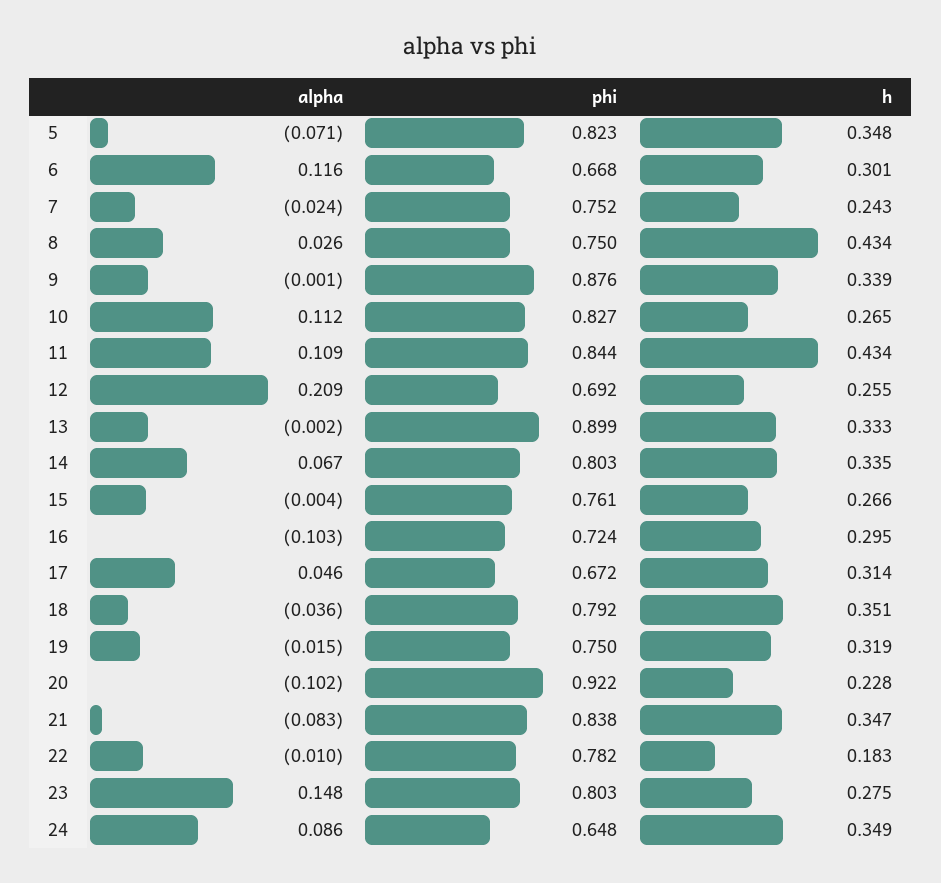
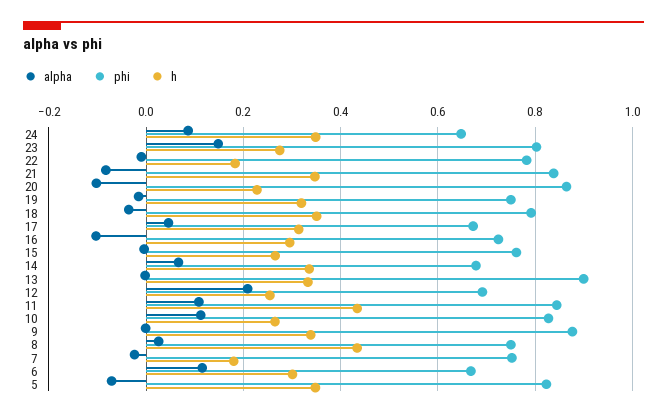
  {
    "alpha": {
      "5": -0.071,
      "6": 0.116,
      "7": -0.024,
      "8": 0.026,
      "9": -0.001,
      "10": 0.112,
      "11": 0.109,
      "12": 0.209,
      "13": -0.002,
      "14": 0.067,
      "15": -0.004,
      "16": -0.103,
      "17": 0.046,
      "18": -0.036,
      "19": -0.015,
      "20": -0.102,
      "21": -0.083,
      "22": -0.01,
      "23": 0.148,
      "24": 0.086
    },
    "phi": {
      "5": 0.823,
      "6": 0.668,
      "7": 0.752,
      "8": 0.75,
      "9": 0.876,
      "10": 0.827,
      "11": 0.844,
      "12": 0.692,
      "13": 0.899,
-     "14": 0.803,
+     "14": 0.68,
      "15": 0.761,
      "16": 0.724,
      "17": 0.672,
      "18": 0.792,
      "19": 0.75,
-     "20": 0.922,
+     "20": 0.86,
      "21": 0.838,
      "22": 0.782,
      "23": 0.803,
      "24": 0.648
    },
    "h": {
      "5": 0.348,
      "6": 0.301,
-     "7": 0.243,
+     "7": 0.18,
      "8": 0.434,
      "9": 0.339,
      "10": 0.265,
      "11": 0.434,
      "12": 0.255,
      "13": 0.333,
      "14": 0.335,
      "15": 0.266,
      "16": 0.295,
      "17": 0.314,
      "18": 0.351,
      "19": 0.319,
      "20": 0.228,
      "21": 0.347,
      "22": 0.183,
      "23": 0.275,
      "24": 0.349
    }
  }

